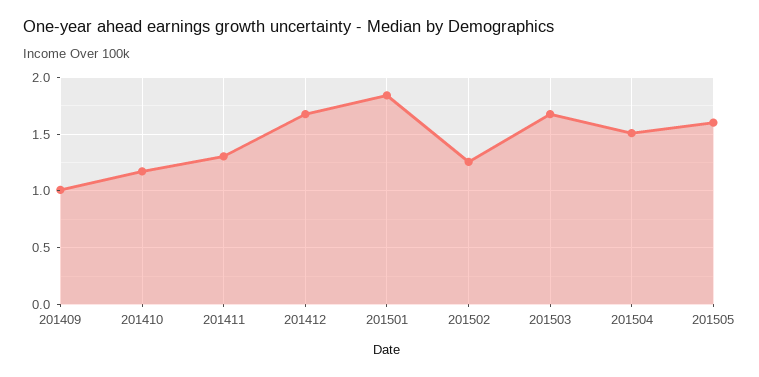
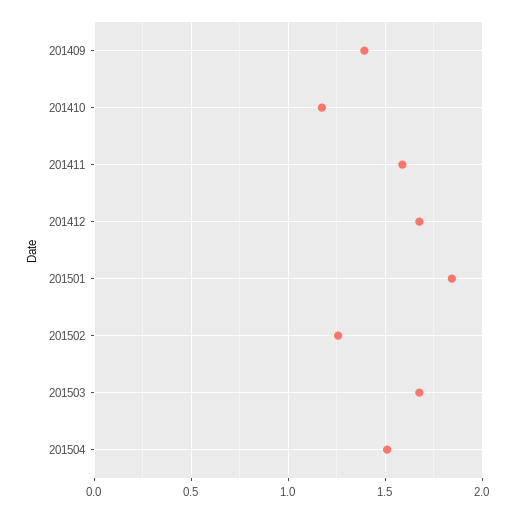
  {
-   "201409": 1,
+   "201409": 1.4,
    "201410": 1.15,
-   "201411": 1.3,
+   "201411": 1.6,
    "201412": 1.7,
    "201501": 1.85,
    "201502": 1.25,
    "201503": 1.7,
-   "201504": 1.5,
+   "201504": 1.5
-   "201505": 1.6
  }

